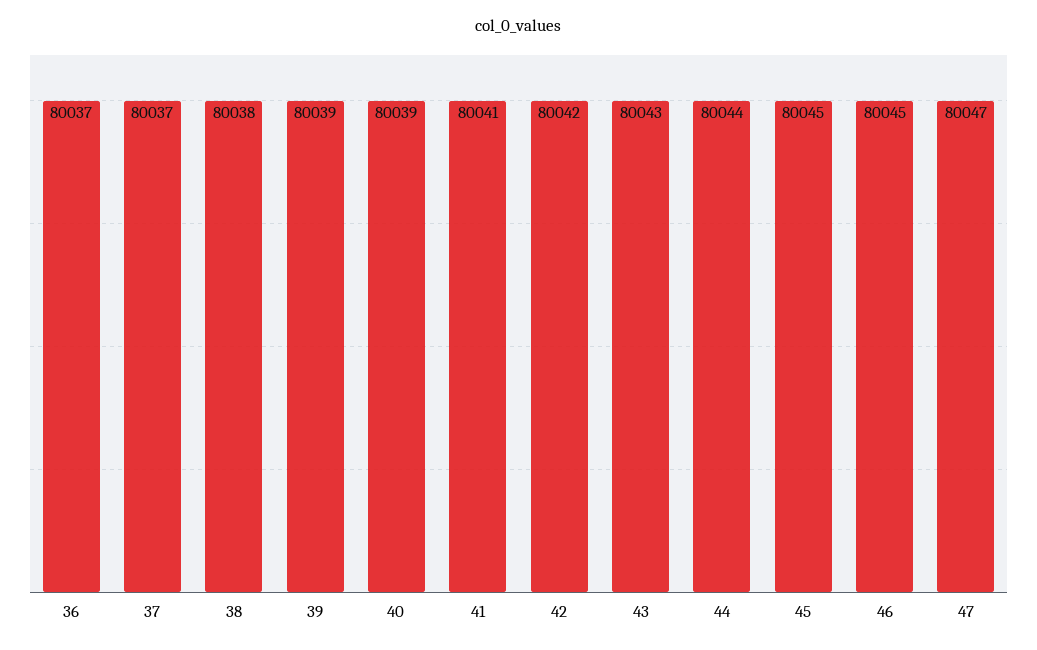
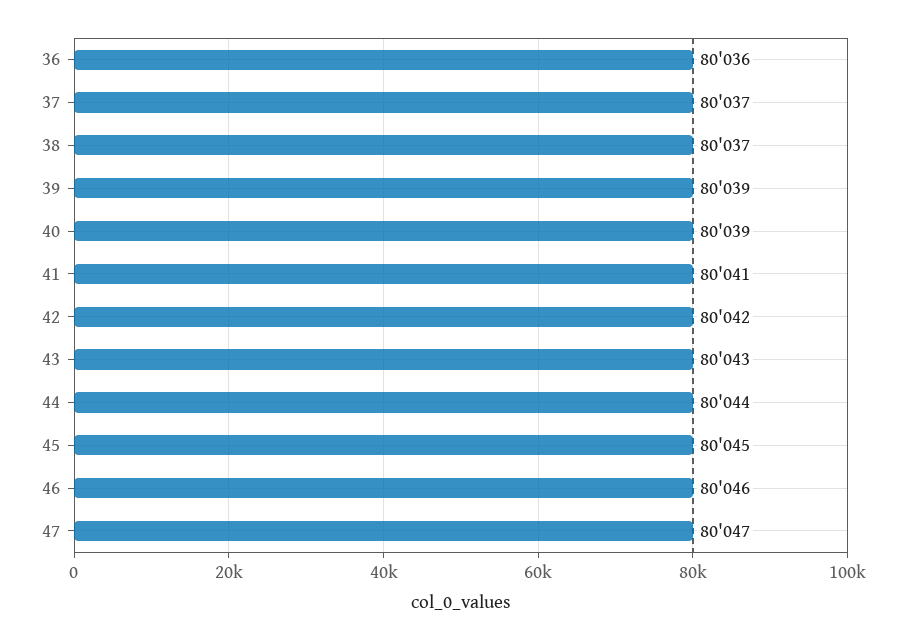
  {
-   "36": 80037,
+   "36": 80036,
    "37": 80037,
-   "38": 80038,
+   "38": 80037,
    "39": 80039,
    "40": 80039,
    "41": 80041,
    "42": 80042,
    "43": 80043,
    "44": 80044,
    "45": 80045,
-   "46": 80045,
+   "46": 80046,
    "47": 80047
  }

